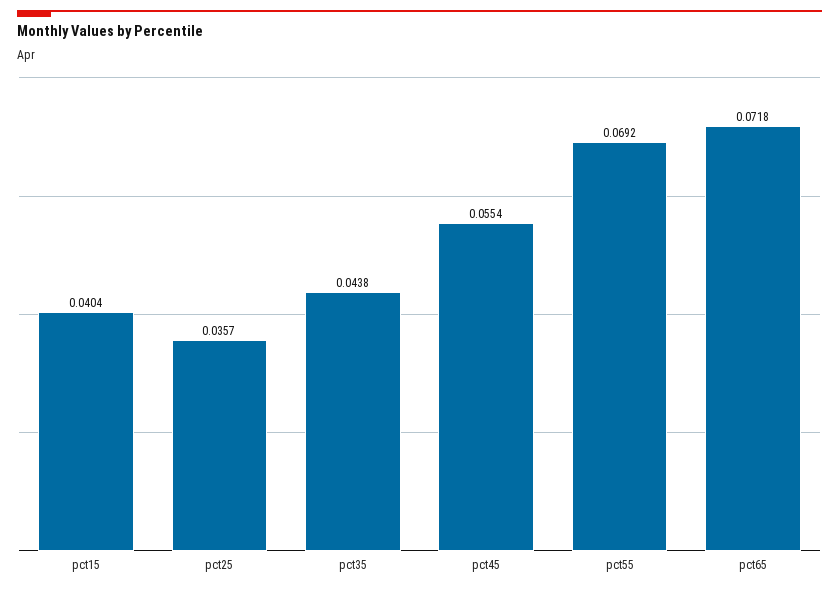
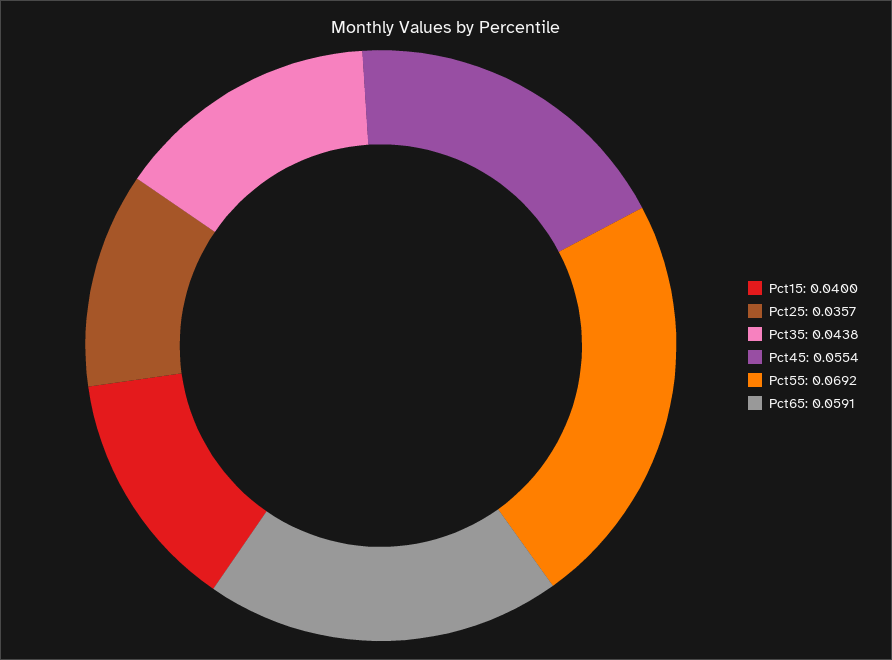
  {
-   "pct15": 0.0404,
+   "pct15": 0.04,
    "pct25": 0.0357,
    "pct35": 0.0438,
    "pct45": 0.0554,
    "pct55": 0.0692,
-   "pct65": 0.0718
+   "pct65": 0.0591
  }

